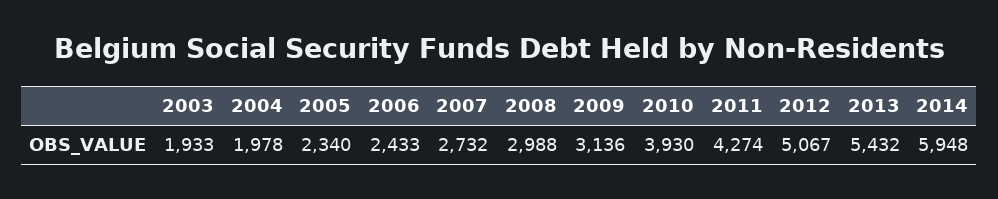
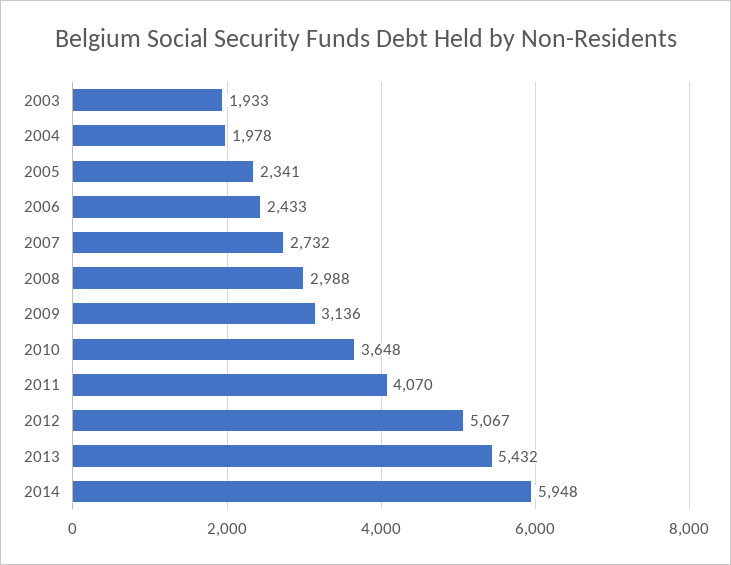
  {
    "2003": 1933,
    "2004": 1978,
-   "2005": 2340,
+   "2005": 2341,
    "2006": 2433,
    "2007": 2732,
    "2008": 2988,
    "2009": 3136,
-   "2010": 3930,
+   "2010": 3648,
-   "2011": 4274,
+   "2011": 4070,
    "2012": 5067,
    "2013": 5432,
    "2014": 5948
  }

